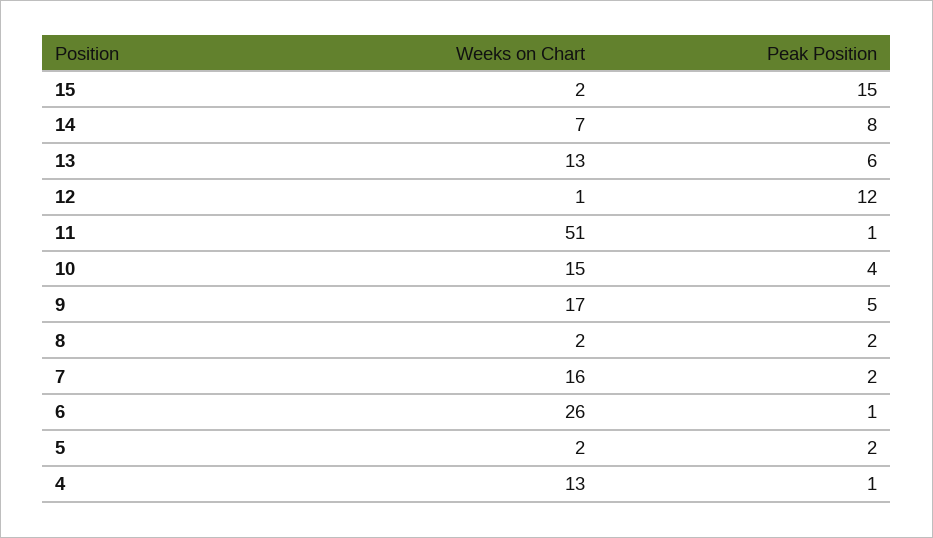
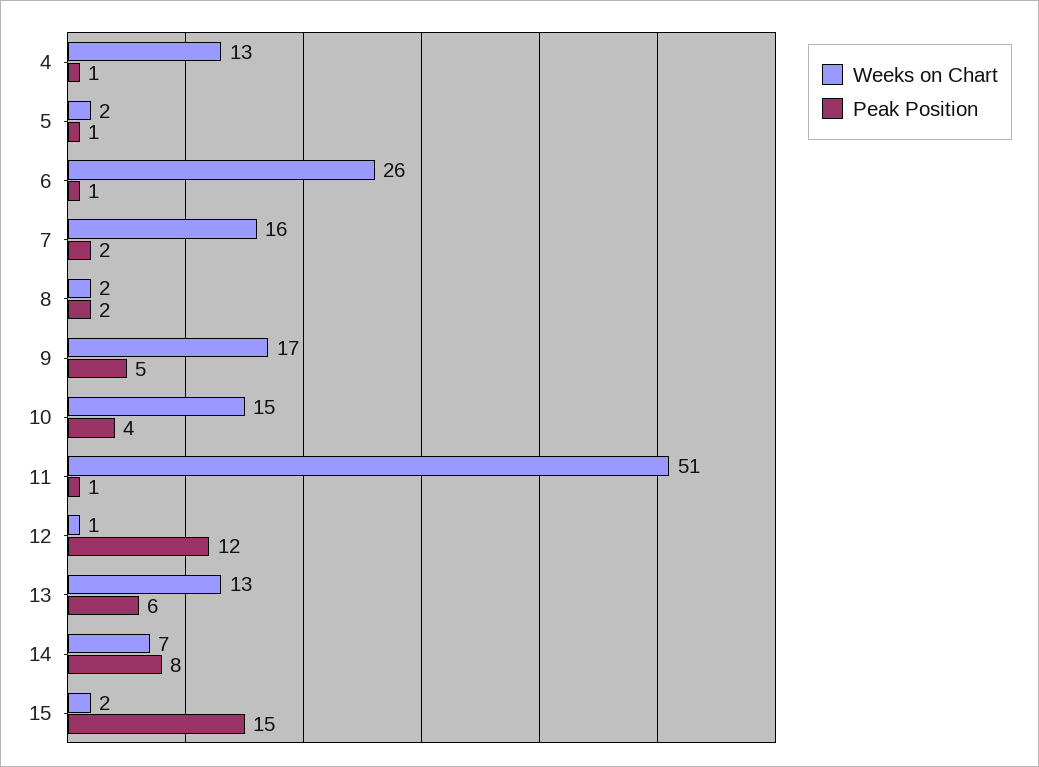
  {
    "Weeks on Chart": {
      "15": 2,
      "14": 7,
      "13": 13,
      "12": 1,
      "11": 51,
      "10": 15,
      "9": 17,
      "8": 2,
      "7": 16,
      "6": 26,
      "5": 2,
      "4": 13
    },
    "Peak Position": {
      "15": 15,
      "14": 8,
      "13": 6,
      "12": 12,
      "11": 1,
      "10": 4,
      "9": 5,
      "8": 2,
      "7": 2,
      "6": 1,
-     "5": 2,
+     "5": 1,
      "4": 1
    }
  }

